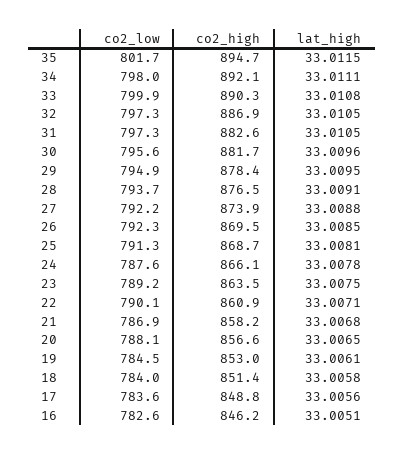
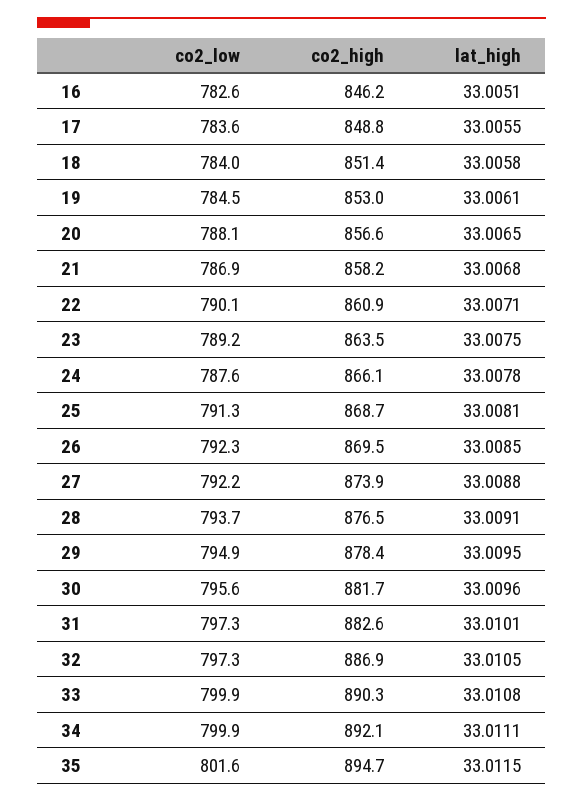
  {
    "co2_low": {
-     "35": 801.7,
+     "35": 801.6,
-     "34": 798,
+     "34": 799.9,
      "33": 799.9,
      "32": 797.3,
      "31": 797.3,
      "30": 795.6,
      "29": 794.9,
      "28": 793.7,
      "27": 792.2,
      "26": 792.3,
      "25": 791.3,
      "24": 787.6,
      "23": 789.2,
      "22": 790.1,
      "21": 786.9,
      "20": 788.1,
      "19": 784.5,
      "18": 784,
      "17": 783.6,
      "16": 782.6
    },
    "co2_high": {
      "35": 894.7,
      "34": 892.1,
      "33": 890.3,
      "32": 886.9,
      "31": 882.6,
      "30": 881.7,
      "29": 878.4,
      "28": 876.5,
      "27": 873.9,
      "26": 869.5,
      "25": 868.7,
      "24": 866.1,
      "23": 863.5,
      "22": 860.9,
      "21": 858.2,
      "20": 856.6,
      "19": 853,
      "18": 851.4,
      "17": 848.8,
      "16": 846.2
    },
    "lat_high": {
      "35": 33.0115,
      "34": 33.0111,
      "33": 33.0108,
      "32": 33.0105,
-     "31": 33.0105,
+     "31": 33.0101,
      "30": 33.0096,
      "29": 33.0095,
      "28": 33.0091,
      "27": 33.0088,
      "26": 33.0085,
      "25": 33.0081,
      "24": 33.0078,
      "23": 33.0075,
      "22": 33.0071,
      "21": 33.0068,
      "20": 33.0065,
      "19": 33.0061,
      "18": 33.0058,
-     "17": 33.0056,
+     "17": 33.0055,
      "16": 33.0051
    }
  }

